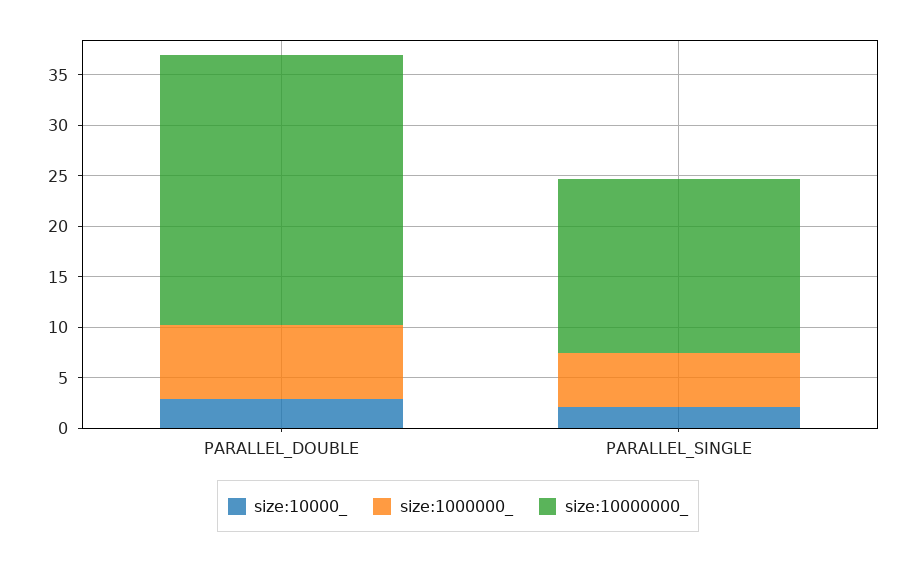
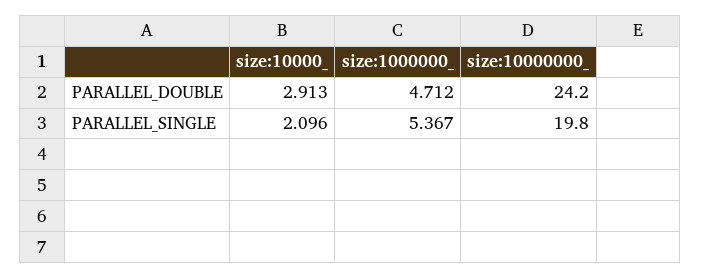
  {
    "size:10000_": {
      "PARALLEL_DOUBLE": 2.913,
      "PARALLEL_SINGLE": 2.096
    },
    "size:1000000_": {
-     "PARALLEL_DOUBLE": 7,
+     "PARALLEL_DOUBLE": 4.712,
      "PARALLEL_SINGLE": 5.367
    },
    "size:10000000_": {
-     "PARALLEL_DOUBLE": 27,
+     "PARALLEL_DOUBLE": 24.2,
-     "PARALLEL_SINGLE": 17
+     "PARALLEL_SINGLE": 19.8
    }
  }

